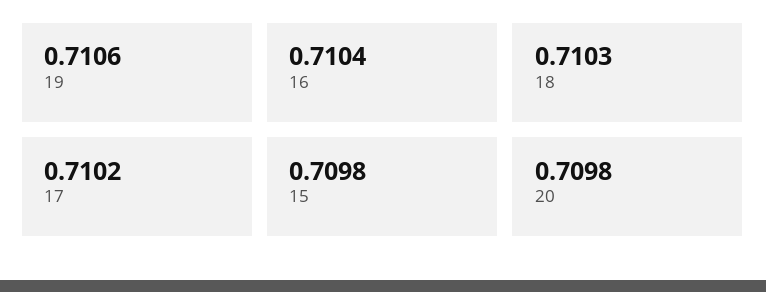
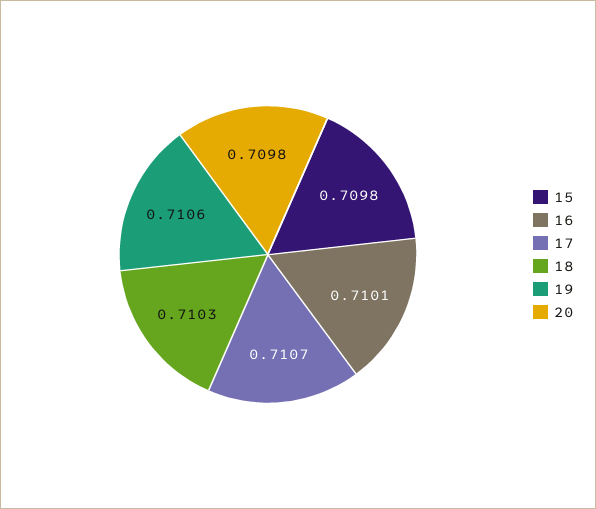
  {
    "19": 0.7106,
-   "16": 0.7104,
+   "16": 0.7101,
    "18": 0.7103,
-   "17": 0.7102,
+   "17": 0.7107,
    "15": 0.7098,
    "20": 0.7098
  }

